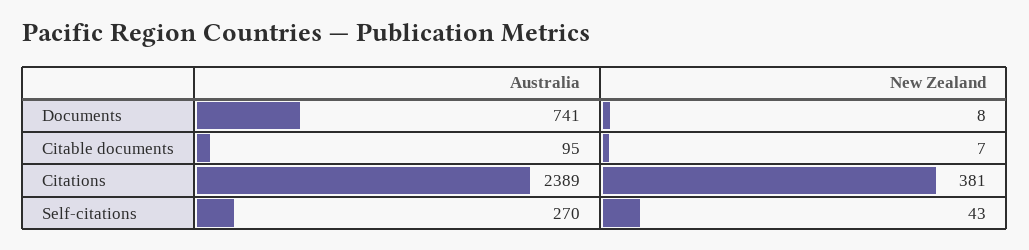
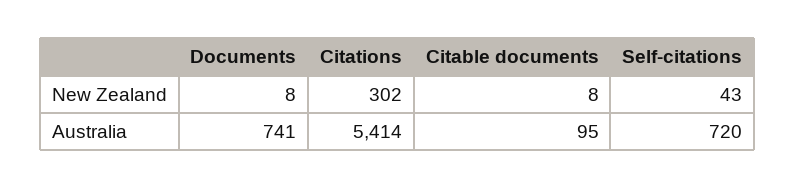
  {
    "Australia": {
      "Documents": 741,
      "Citable documents": 95,
-     "Citations": 2389,
+     "Citations": 5414,
-     "Self-citations": 270
+     "Self-citations": 720
    },
    "New Zealand": {
      "Documents": 8,
-     "Citable documents": 7,
+     "Citable documents": 8,
-     "Citations": 381,
+     "Citations": 302,
      "Self-citations": 43
    }
  }

